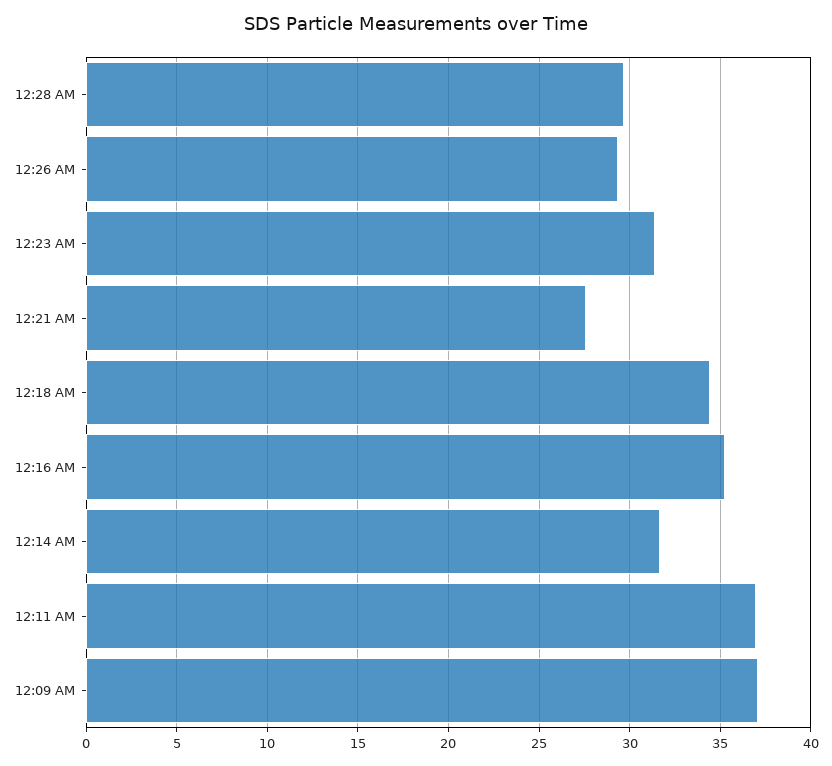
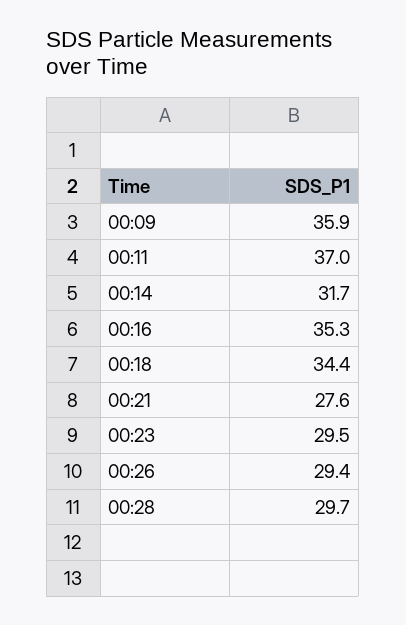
  {
    "12:28 AM": 29.7,
    "12:26 AM": 29.4,
-   "12:23 AM": 31.5,
+   "12:23 AM": 29.5,
    "12:21 AM": 27.6,
    "12:18 AM": 34.4,
    "12:16 AM": 35.3,
    "12:14 AM": 31.7,
    "12:11 AM": 37,
-   "12:09 AM": 37
+   "12:09 AM": 35.9
  }

